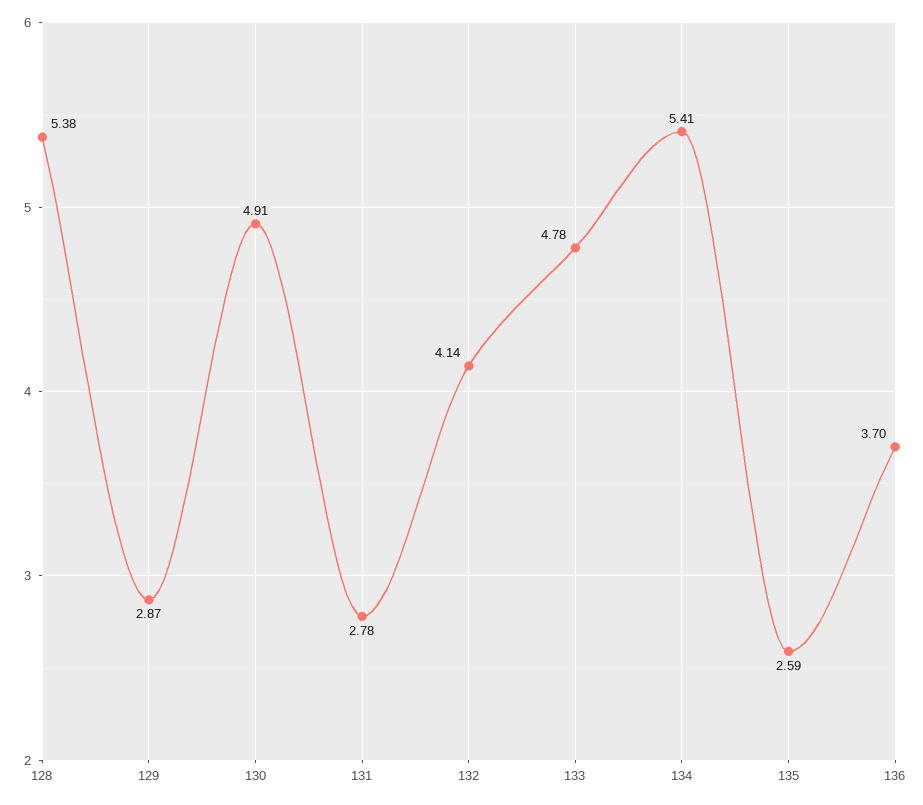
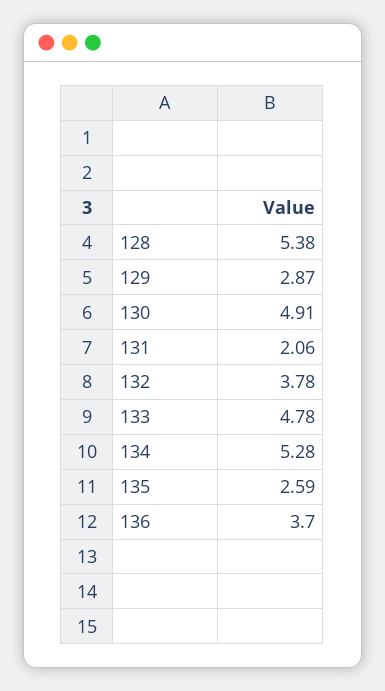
  {
    "128": 5.38,
    "129": 2.87,
    "130": 4.91,
-   "131": 2.78,
+   "131": 2.06,
-   "132": 4.14,
+   "132": 3.78,
    "133": 4.78,
-   "134": 5.41,
+   "134": 5.28,
    "135": 2.59,
    "136": 3.7
  }

